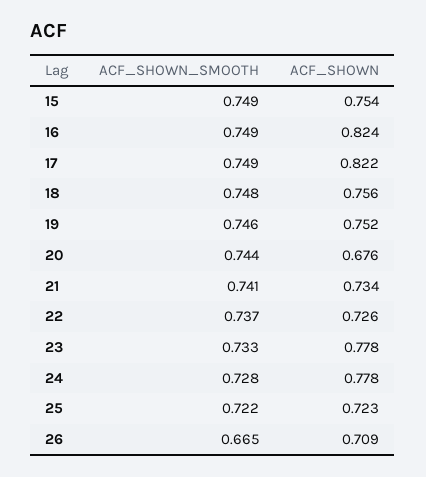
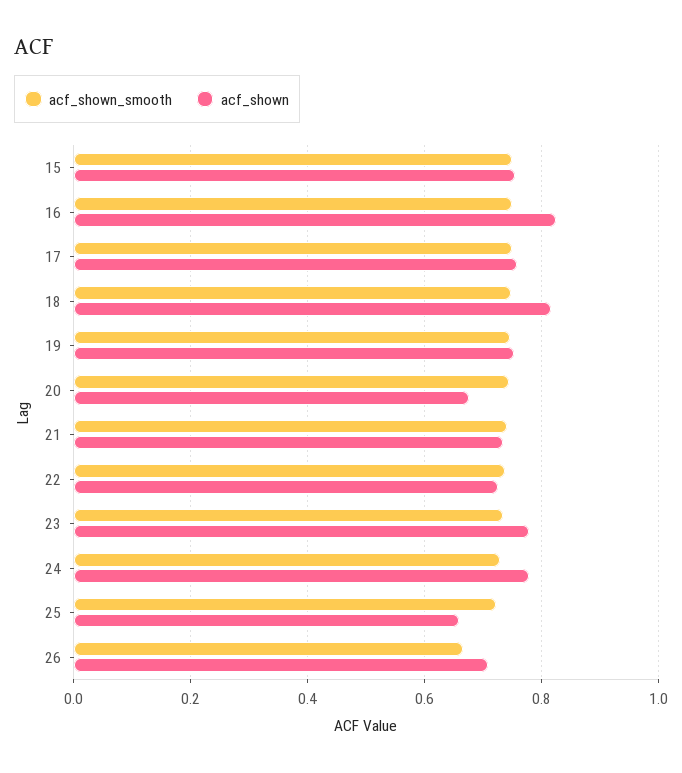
  {
    "ACF_SHOWN_SMOOTH": {
      "15": 0.749,
      "16": 0.749,
      "17": 0.749,
      "18": 0.748,
      "19": 0.746,
      "20": 0.744,
      "21": 0.741,
      "22": 0.737,
      "23": 0.733,
      "24": 0.728,
      "25": 0.722,
      "26": 0.665
    },
    "ACF_SHOWN": {
      "15": 0.754,
      "16": 0.824,
-     "17": 0.822,
+     "17": 0.76,
-     "18": 0.756,
+     "18": 0.82,
      "19": 0.752,
      "20": 0.676,
      "21": 0.734,
      "22": 0.726,
      "23": 0.778,
      "24": 0.778,
-     "25": 0.723,
+     "25": 0.66,
      "26": 0.709
    }
  }

